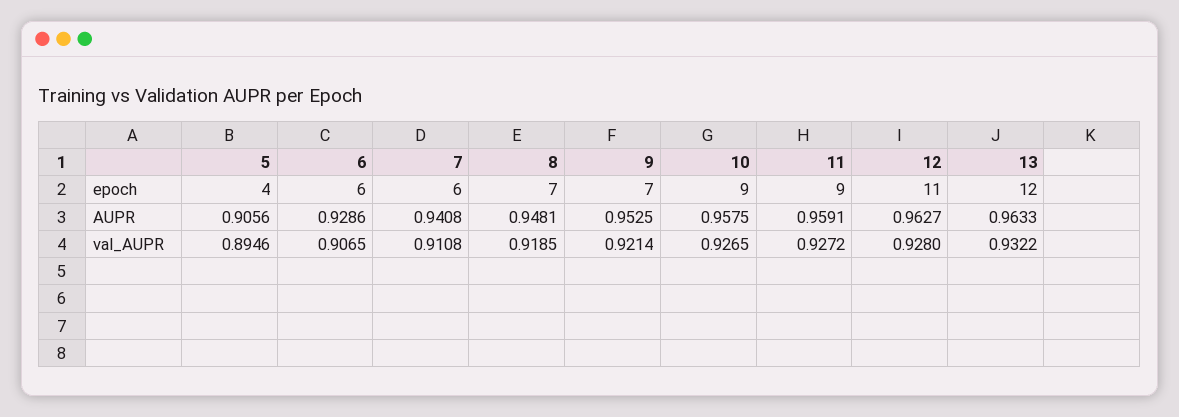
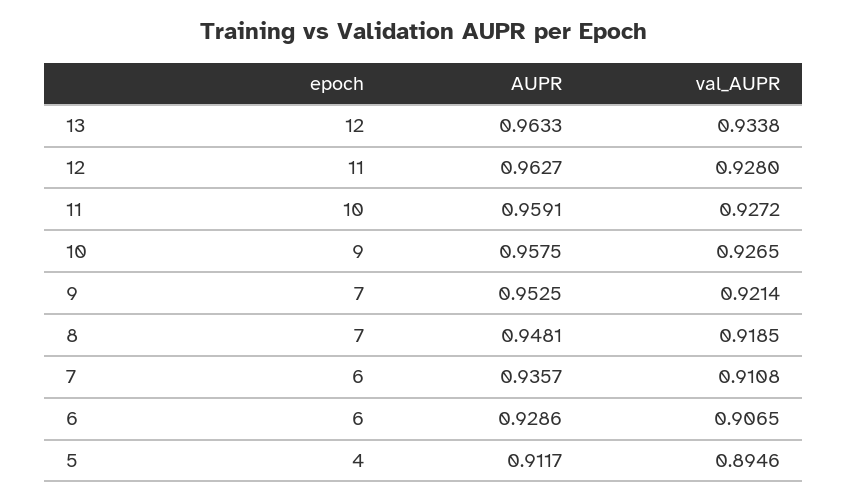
  {
    "5": {
      "epoch": 4,
-     "AUPR": 0.9056,
+     "AUPR": 0.9117,
      "val_AUPR": 0.8946
    },
    "6": {
      "epoch": 6,
      "AUPR": 0.9286,
      "val_AUPR": 0.9065
    },
    "7": {
      "epoch": 6,
-     "AUPR": 0.9408,
+     "AUPR": 0.9357,
      "val_AUPR": 0.9108
    },
    "8": {
      "epoch": 7,
      "AUPR": 0.9481,
      "val_AUPR": 0.9185
    },
    "9": {
      "epoch": 7,
      "AUPR": 0.9525,
      "val_AUPR": 0.9214
    },
    "10": {
      "epoch": 9,
      "AUPR": 0.9575,
      "val_AUPR": 0.9265
    },
    "11": {
-     "epoch": 9,
+     "epoch": 10,
      "AUPR": 0.9591,
      "val_AUPR": 0.9272
    },
    "12": {
      "epoch": 11,
      "AUPR": 0.9627,
      "val_AUPR": 0.928
    },
    "13": {
      "epoch": 12,
      "AUPR": 0.9633,
-     "val_AUPR": 0.9322
+     "val_AUPR": 0.9338
    }
  }

